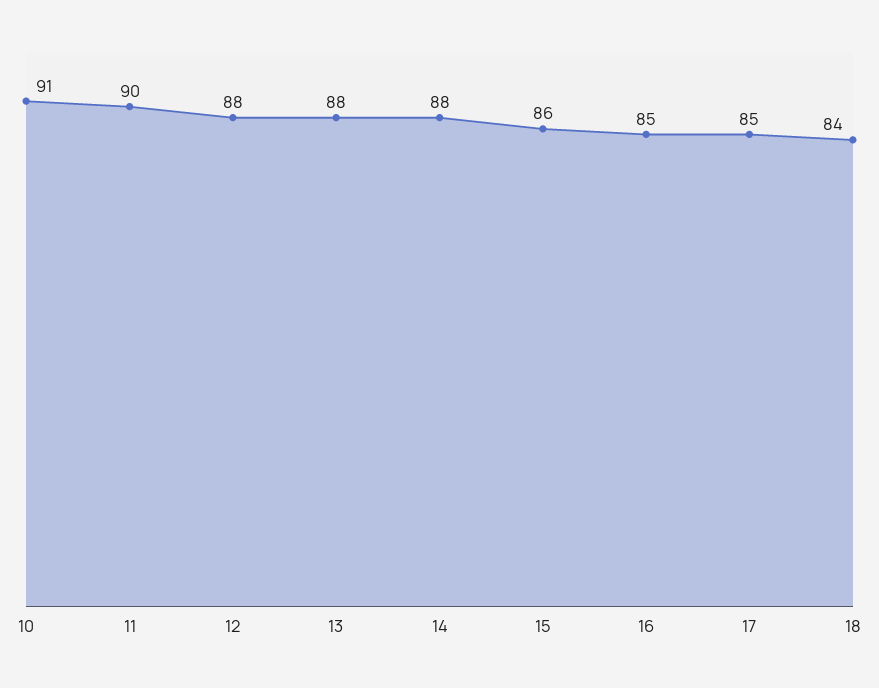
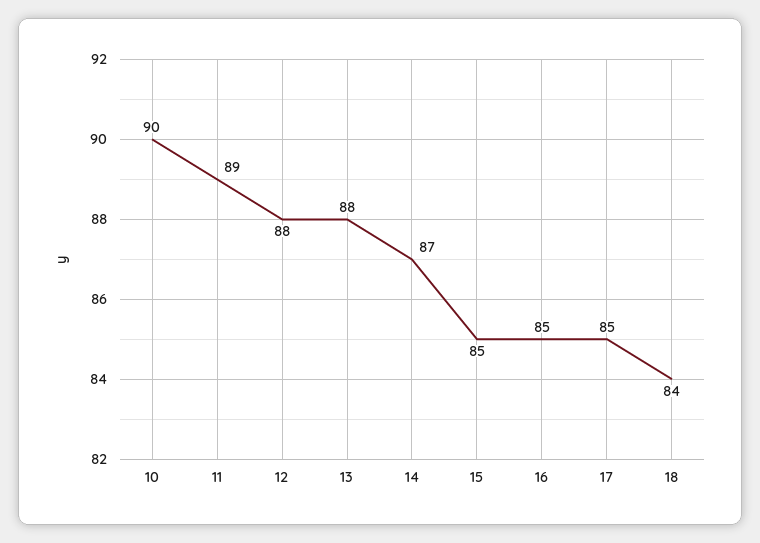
  {
-   "10": 91,
+   "10": 90,
-   "11": 90,
+   "11": 89,
    "12": 88,
    "13": 88,
-   "14": 88,
+   "14": 87,
-   "15": 86,
+   "15": 85,
    "16": 85,
    "17": 85,
    "18": 84
  }

